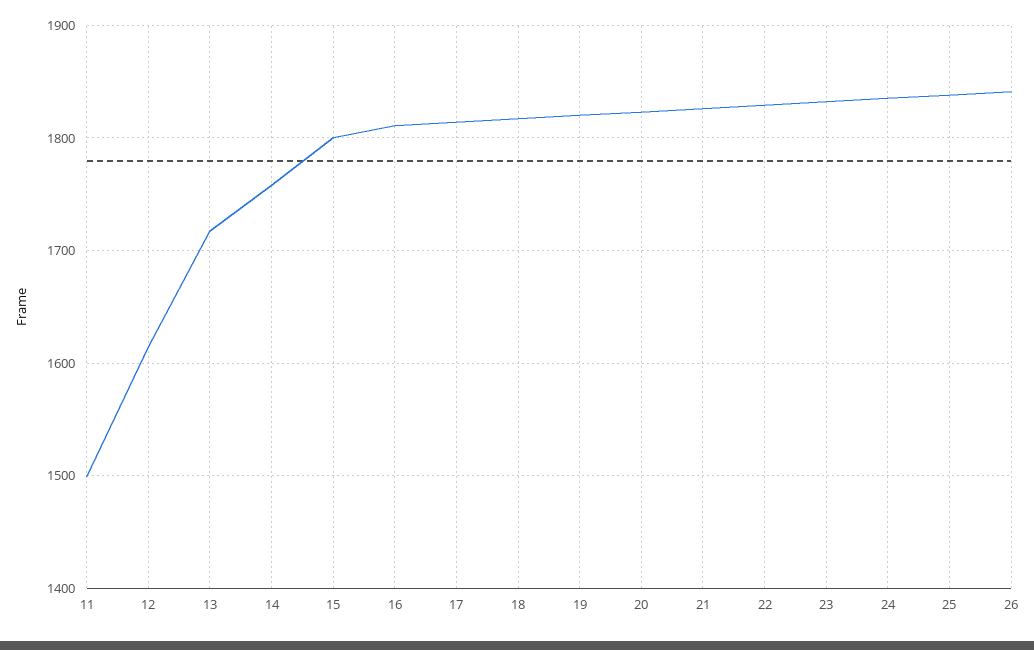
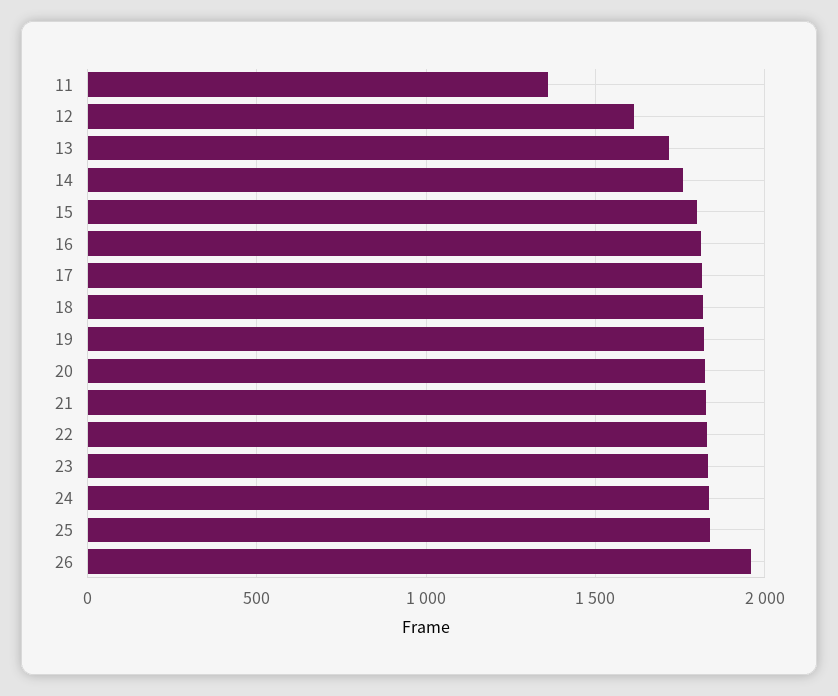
  {
-   "11": 1500,
+   "11": 1350,
    "12": 1610,
    "13": 1720,
    "14": 1760,
    "15": 1800,
    "16": 1810,
    "17": 1810,
    "18": 1820,
    "19": 1820,
    "20": 1820,
    "21": 1830,
    "22": 1830,
    "23": 1830,
    "24": 1840,
    "25": 1840,
-   "26": 1840
+   "26": 1950
  }

